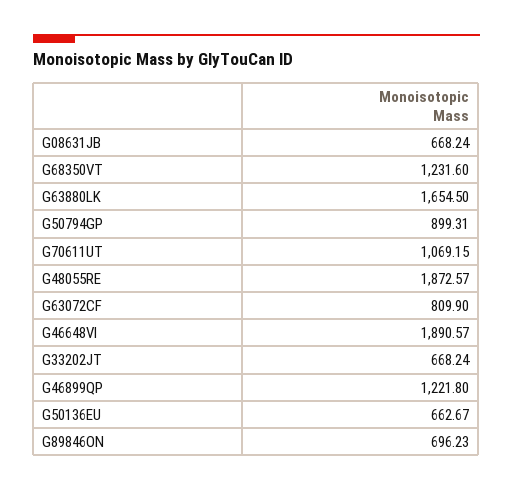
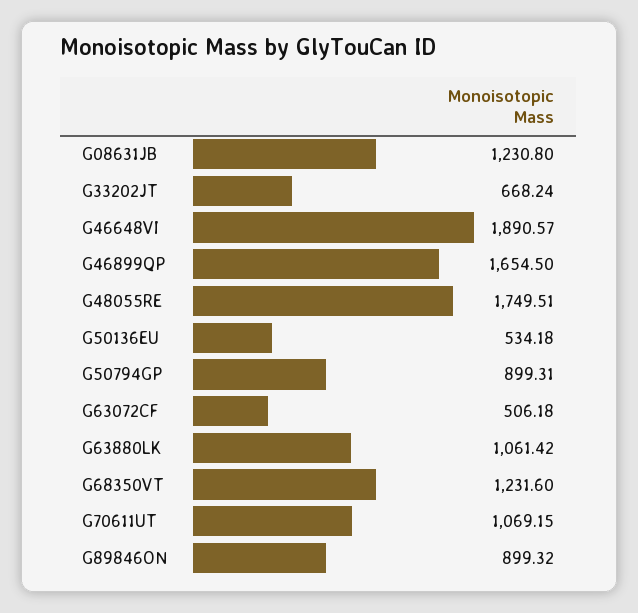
  {
-   "G08631JB": 668.24,
+   "G08631JB": 1230.8,
    "G68350VT": 1231.6,
-   "G63880LK": 1654.5,
+   "G63880LK": 1061.42,
    "G50794GP": 899.31,
    "G70611UT": 1069.15,
-   "G48055RE": 1872.57,
+   "G48055RE": 1749.51,
-   "G63072CF": 809.9,
+   "G63072CF": 506.18,
    "G46648VI": 1890.57,
    "G33202JT": 668.24,
-   "G46899QP": 1221.8,
+   "G46899QP": 1654.5,
-   "G50136EU": 662.67,
+   "G50136EU": 534.18,
-   "G89846ON": 696.23
+   "G89846ON": 899.32
  }

